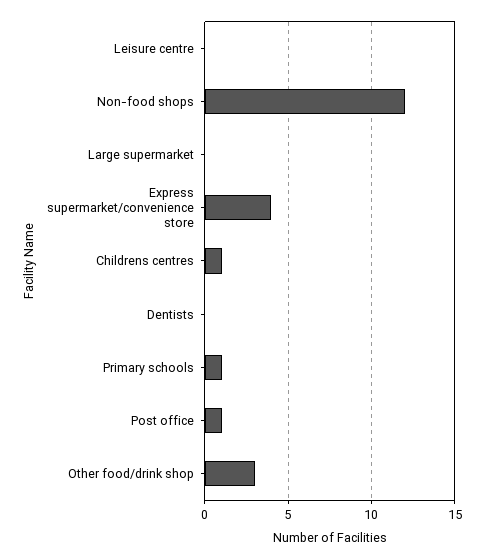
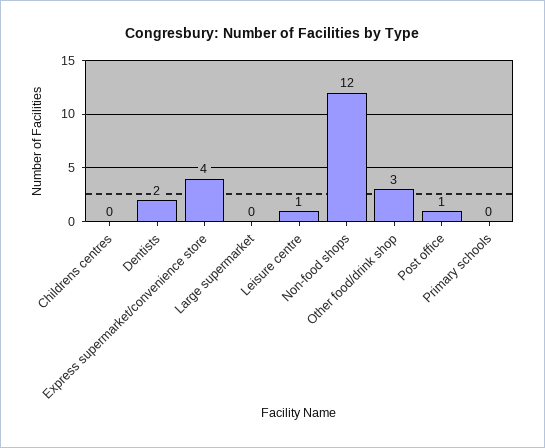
  {
-   "Leisure centre": 0,
+   "Leisure centre": 1,
    "Non-food shops": 12,
    "Large supermarket": 0,
    "Express supermarket/convenience store": 4,
-   "Childrens centres": 1,
+   "Childrens centres": 0,
-   "Dentists": 0,
+   "Dentists": 2,
-   "Primary schools": 1,
+   "Primary schools": 0,
    "Post office": 1,
    "Other food/drink shop": 3
  }

